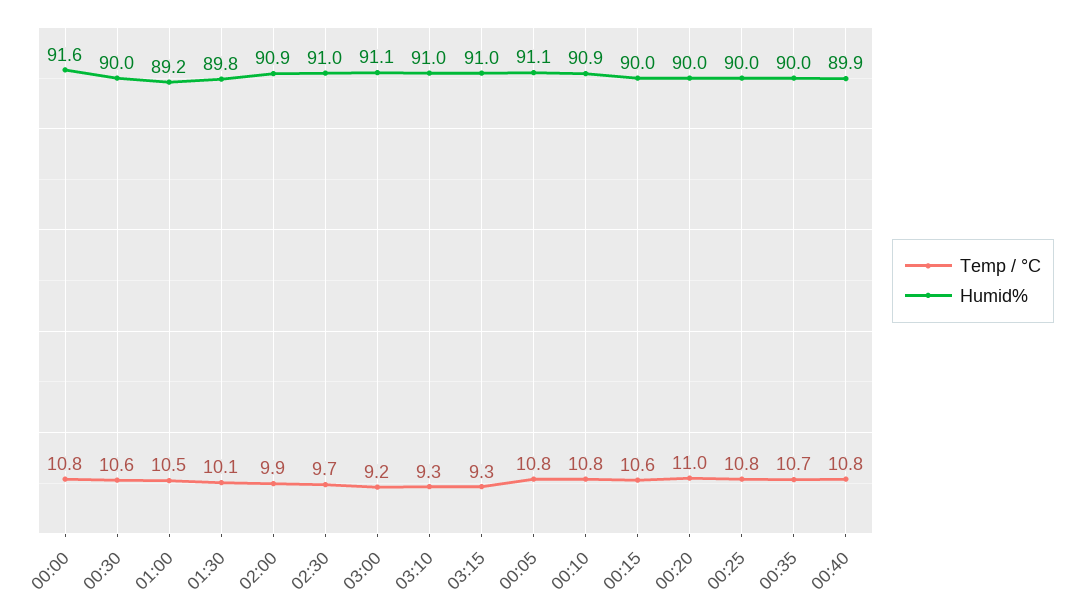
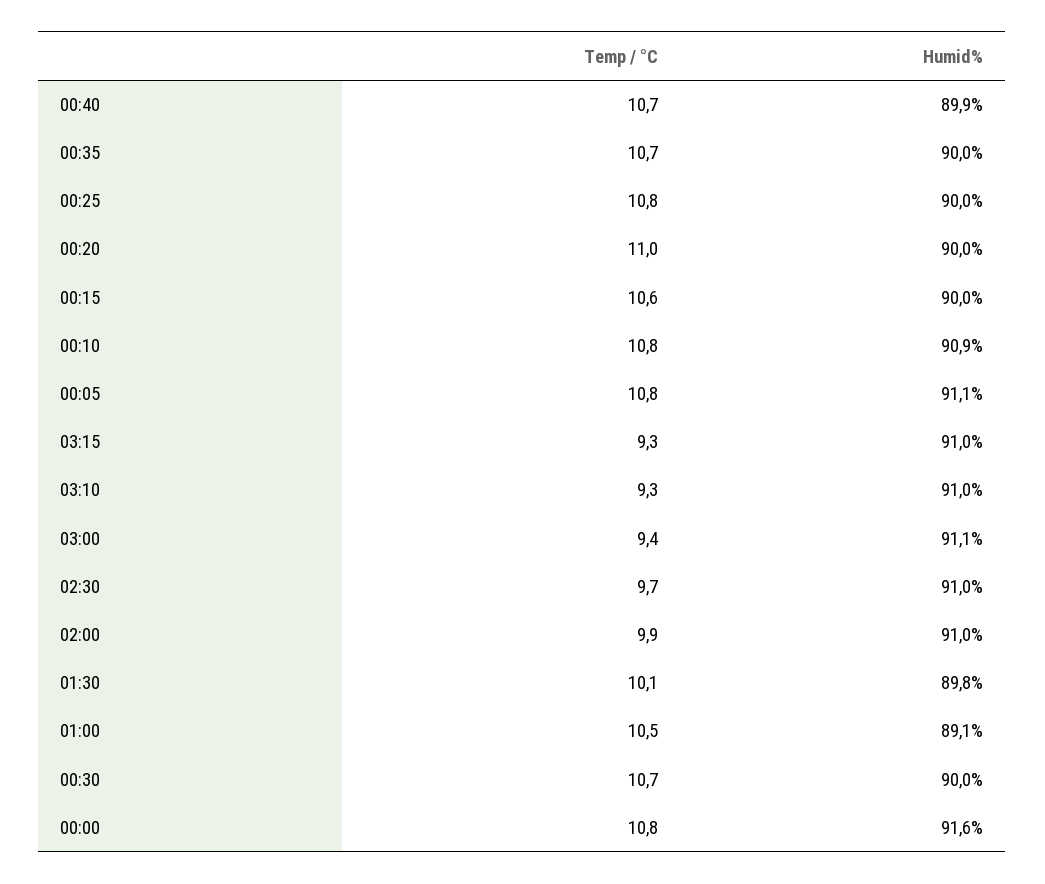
  {
    "Temp / °C": {
      "00:00": 10.8,
-     "00:30": 10.6,
+     "00:30": 10.7,
      "01:00": 10.5,
      "01:30": 10.1,
      "02:00": 9.9,
      "02:30": 9.7,
-     "03:00": 9.2,
+     "03:00": 9.4,
      "03:10": 9.3,
      "03:15": 9.3,
      "00:05": 10.8,
      "00:10": 10.8,
      "00:15": 10.6,
      "00:20": 11,
      "00:25": 10.8,
      "00:35": 10.7,
-     "00:40": 10.8
+     "00:40": 10.7
    },
    "Humid%": {
      "00:00": 91.6,
      "00:30": 90,
-     "01:00": 89.2,
+     "01:00": 89.1,
      "01:30": 89.8,
-     "02:00": 90.9,
+     "02:00": 91,
      "02:30": 91,
      "03:00": 91.1,
      "03:10": 91,
      "03:15": 91,
      "00:05": 91.1,
      "00:10": 90.9,
      "00:15": 90,
      "00:20": 90,
      "00:25": 90,
      "00:35": 90,
      "00:40": 89.9
    }
  }

